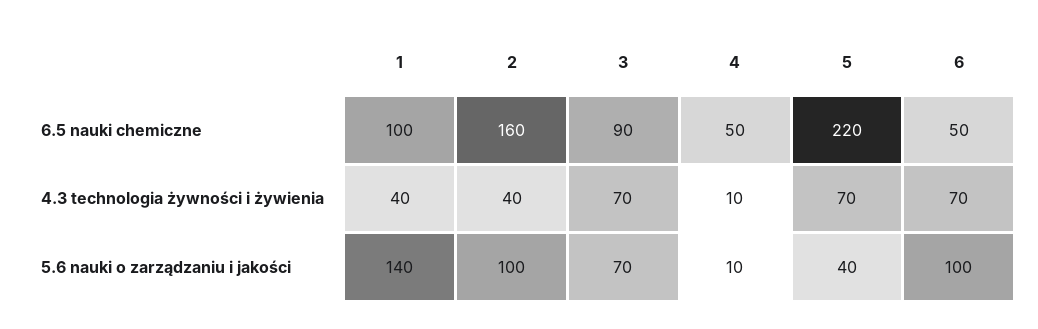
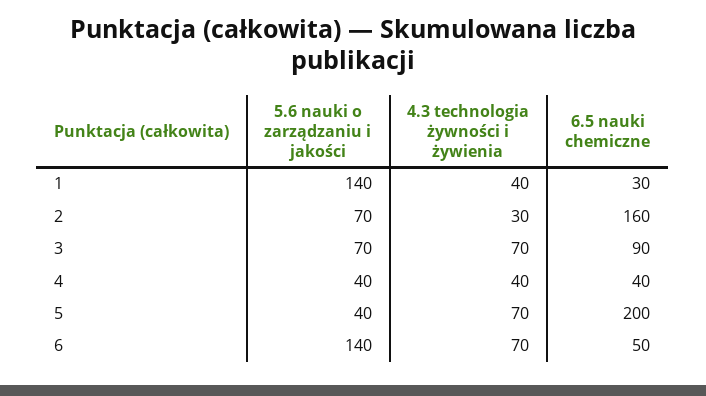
  {
    "1": {
-     "6.5 nauki chemiczne": 100,
+     "6.5 nauki chemiczne": 30,
      "4.3 technologia żywności i żywienia": 40,
      "5.6 nauki o zarządzaniu i jakości": 140
    },
    "2": {
      "6.5 nauki chemiczne": 160,
-     "4.3 technologia żywności i żywienia": 40,
+     "4.3 technologia żywności i żywienia": 30,
-     "5.6 nauki o zarządzaniu i jakości": 100
+     "5.6 nauki o zarządzaniu i jakości": 70
    },
    "3": {
      "6.5 nauki chemiczne": 90,
      "4.3 technologia żywności i żywienia": 70,
      "5.6 nauki o zarządzaniu i jakości": 70
    },
    "4": {
-     "6.5 nauki chemiczne": 50,
+     "6.5 nauki chemiczne": 40,
-     "4.3 technologia żywności i żywienia": 10,
+     "4.3 technologia żywności i żywienia": 40,
-     "5.6 nauki o zarządzaniu i jakości": 10
+     "5.6 nauki o zarządzaniu i jakości": 40
    },
    "5": {
-     "6.5 nauki chemiczne": 220,
+     "6.5 nauki chemiczne": 200,
      "4.3 technologia żywności i żywienia": 70,
      "5.6 nauki o zarządzaniu i jakości": 40
    },
    "6": {
      "6.5 nauki chemiczne": 50,
      "4.3 technologia żywności i żywienia": 70,
-     "5.6 nauki o zarządzaniu i jakości": 100
+     "5.6 nauki o zarządzaniu i jakości": 140
    }
  }

